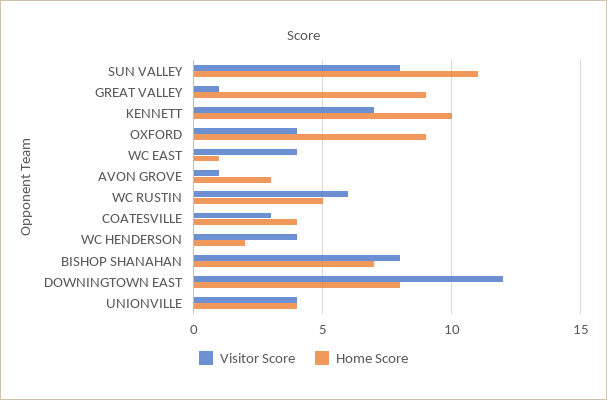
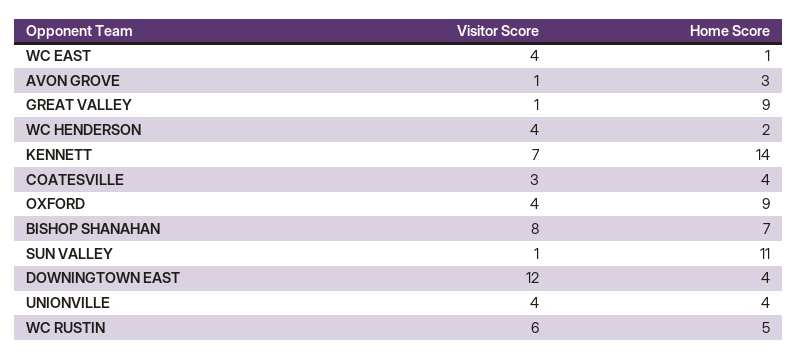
  {
    "Visitor Score": {
-     "SUN VALLEY": 8,
+     "SUN VALLEY": 1,
      "GREAT VALLEY": 1,
      "KENNETT": 7,
      "OXFORD": 4,
      "WC EAST": 4,
      "AVON GROVE": 1,
      "WC RUSTIN": 6,
      "COATESVILLE": 3,
      "WC HENDERSON": 4,
      "BISHOP SHANAHAN": 8,
      "DOWNINGTOWN EAST": 12,
      "UNIONVILLE": 4
    },
    "Home Score": {
      "SUN VALLEY": 11,
      "GREAT VALLEY": 9,
-     "KENNETT": 10,
+     "KENNETT": 14,
      "OXFORD": 9,
      "WC EAST": 1,
      "AVON GROVE": 3,
      "WC RUSTIN": 5,
      "COATESVILLE": 4,
      "WC HENDERSON": 2,
      "BISHOP SHANAHAN": 7,
-     "DOWNINGTOWN EAST": 8,
+     "DOWNINGTOWN EAST": 4,
      "UNIONVILLE": 4
    }
  }

